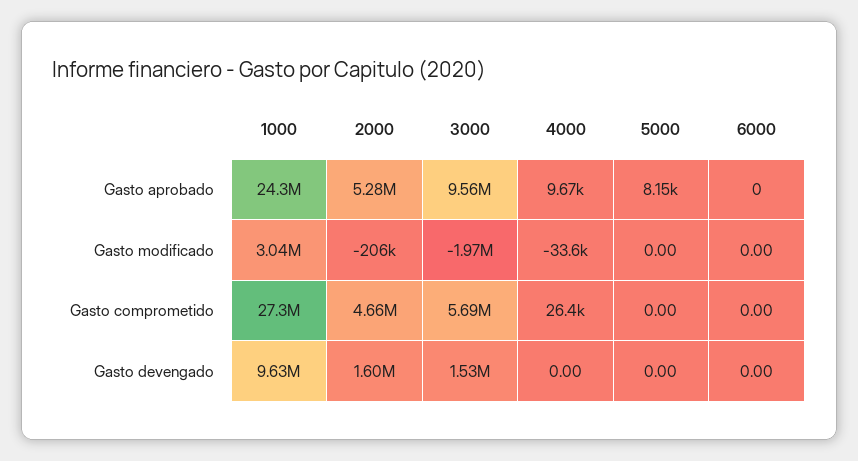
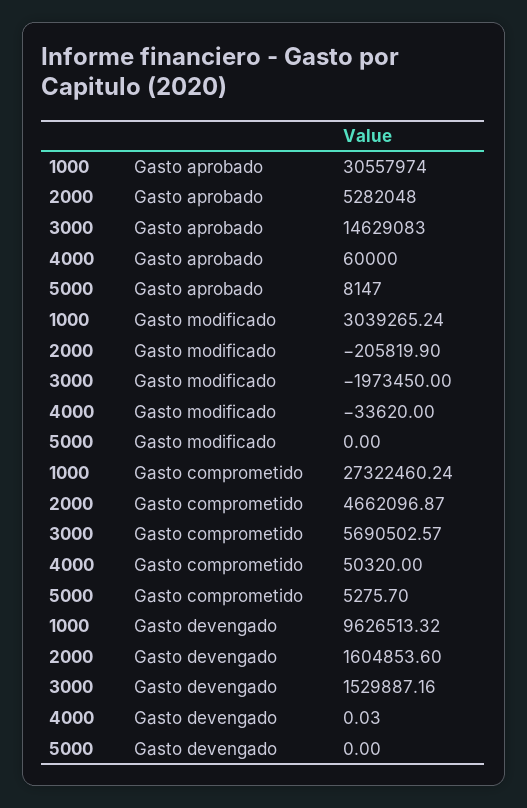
  {
    "1000": {
-     "Gasto aprobado": 24300000,
+     "Gasto aprobado": 30557974,
      "Gasto modificado": 3039265.24,
      "Gasto comprometido": 27322460.24,
      "Gasto devengado": 9626513.32
    },
    "2000": {
      "Gasto aprobado": 5282048,
      "Gasto modificado": -205819.9,
      "Gasto comprometido": 4662096.87,
      "Gasto devengado": 1604853.6
    },
    "3000": {
-     "Gasto aprobado": 9560000,
+     "Gasto aprobado": 14629083,
      "Gasto modificado": -1973450,
      "Gasto comprometido": 5690502.57,
      "Gasto devengado": 1529887.16
    },
    "4000": {
-     "Gasto aprobado": 9670,
+     "Gasto aprobado": 60000,
      "Gasto modificado": -33620,
-     "Gasto comprometido": 26400,
+     "Gasto comprometido": 50320,
-     "Gasto devengado": 0
+     "Gasto devengado": 0.03
    },
    "5000": {
      "Gasto aprobado": 8147,
      "Gasto modificado": 0,
-     "Gasto comprometido": 0,
+     "Gasto comprometido": 5275.7,
      "Gasto devengado": 0
-   },
+   }
-   "6000": {
-     "Gasto aprobado": 0,
-     "Gasto modificado": 0,
-     "Gasto comprometido": 0,
-     "Gasto devengado": 0
-   }
  }

